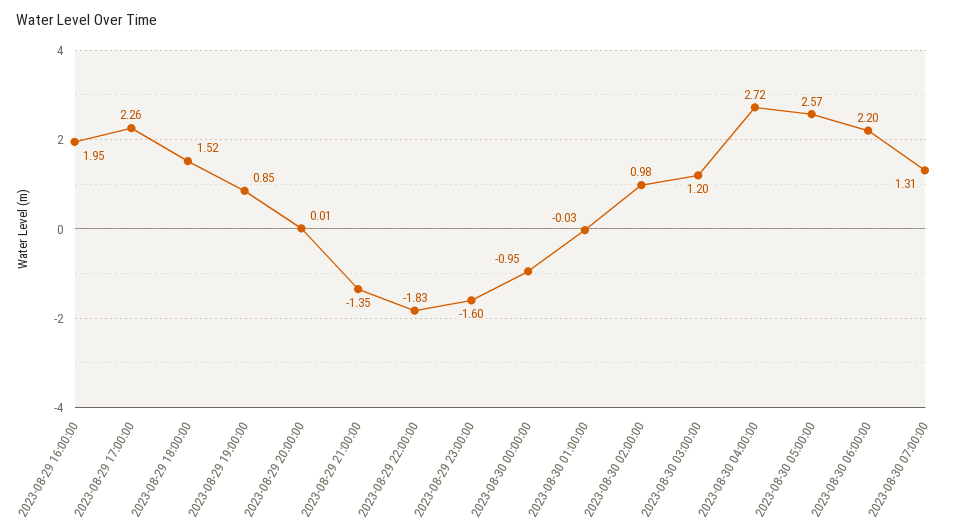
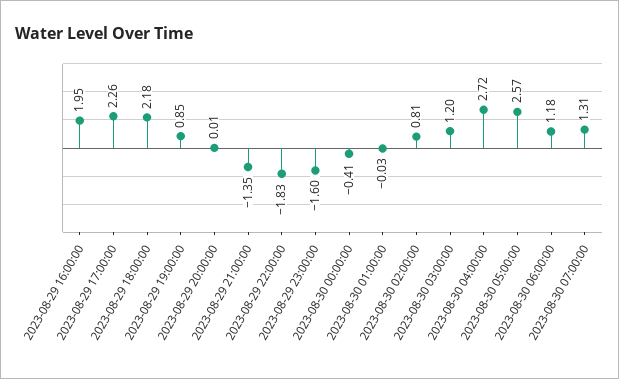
  {
    "2023-08-29 16:00:00": 1.95,
    "2023-08-29 17:00:00": 2.26,
-   "2023-08-29 18:00:00": 1.52,
+   "2023-08-29 18:00:00": 2.18,
    "2023-08-29 19:00:00": 0.85,
    "2023-08-29 20:00:00": 0.01,
    "2023-08-29 21:00:00": -1.35,
    "2023-08-29 22:00:00": -1.83,
    "2023-08-29 23:00:00": -1.6,
-   "2023-08-30 00:00:00": -0.95,
+   "2023-08-30 00:00:00": -0.41,
    "2023-08-30 01:00:00": -0.03,
-   "2023-08-30 02:00:00": 0.98,
+   "2023-08-30 02:00:00": 0.81,
    "2023-08-30 03:00:00": 1.2,
    "2023-08-30 04:00:00": 2.72,
    "2023-08-30 05:00:00": 2.57,
-   "2023-08-30 06:00:00": 2.2,
+   "2023-08-30 06:00:00": 1.18,
    "2023-08-30 07:00:00": 1.31
  }

